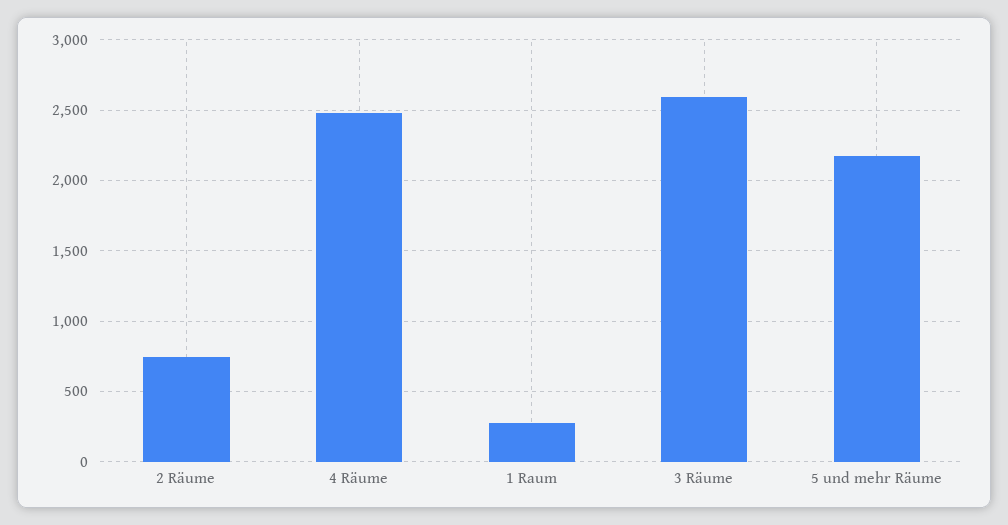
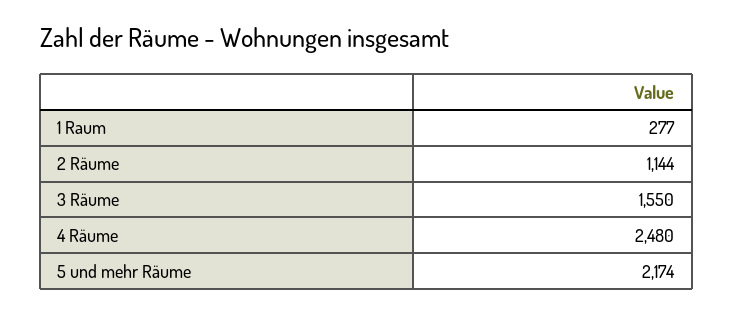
  {
-   "2 Räume": 750,
+   "2 Räume": 1144,
    "4 Räume": 2480,
    "1 Raum": 277,
-   "3 Räume": 2600,
+   "3 Räume": 1550,
    "5 und mehr Räume": 2174
  }

